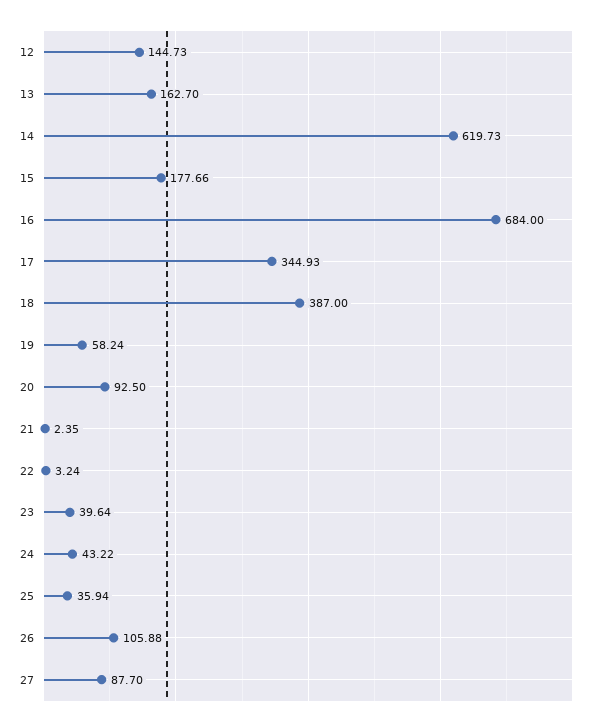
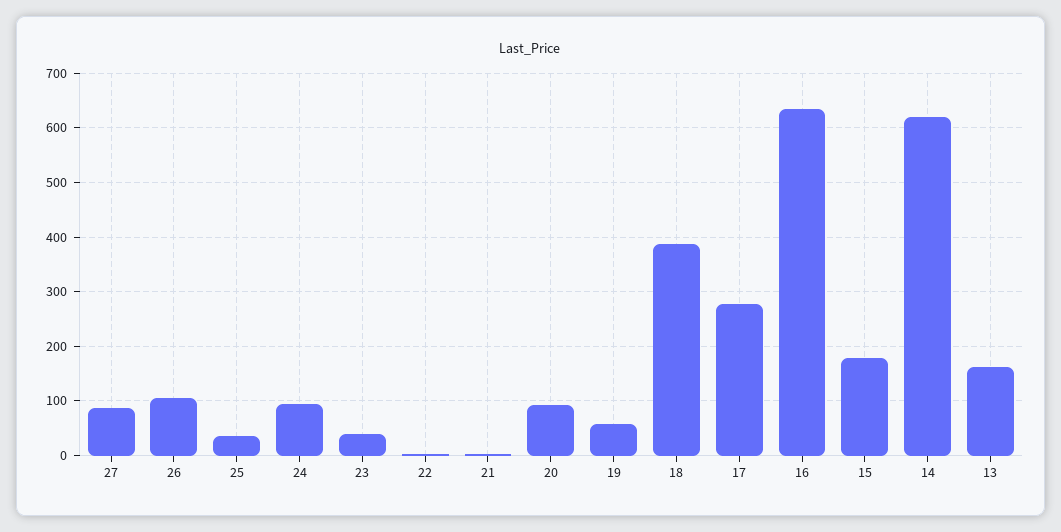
  {
-   "12": 144.73,
    "13": 162.7,
    "14": 619.73,
    "15": 177.66,
-   "16": 684,
+   "16": 640,
-   "17": 344.93,
+   "17": 280,
    "18": 387,
    "19": 58.24,
    "20": 92.5,
    "21": 2.35,
    "22": 3.24,
    "23": 39.64,
-   "24": 43.22,
+   "24": 100,
    "25": 35.94,
    "26": 105.88,
    "27": 87.7
  }

